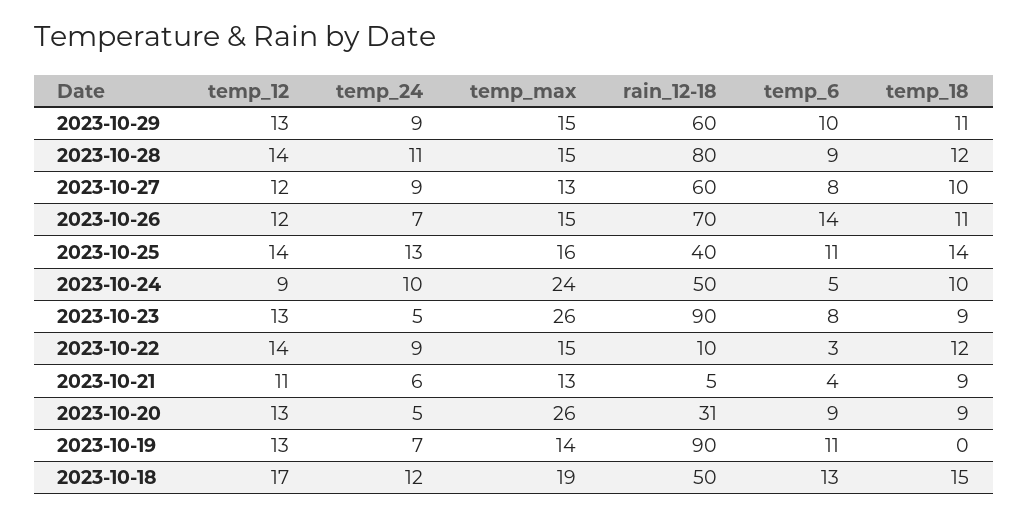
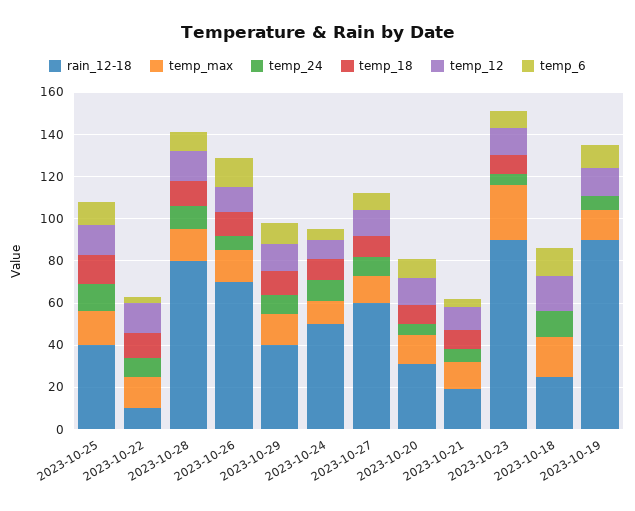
  {
    "temp_12": {
      "2023-10-29": 13,
      "2023-10-28": 14,
      "2023-10-27": 12,
      "2023-10-26": 12,
      "2023-10-25": 14,
      "2023-10-24": 9,
      "2023-10-23": 13,
      "2023-10-22": 14,
      "2023-10-21": 11,
      "2023-10-20": 13,
      "2023-10-19": 13,
      "2023-10-18": 17
    },
    "temp_24": {
      "2023-10-29": 9,
      "2023-10-28": 11,
      "2023-10-27": 9,
      "2023-10-26": 7,
      "2023-10-25": 13,
      "2023-10-24": 10,
      "2023-10-23": 5,
      "2023-10-22": 9,
      "2023-10-21": 6,
      "2023-10-20": 5,
      "2023-10-19": 7,
      "2023-10-18": 12
    },
    "temp_max": {
      "2023-10-29": 15,
      "2023-10-28": 15,
      "2023-10-27": 13,
      "2023-10-26": 15,
      "2023-10-25": 16,
-     "2023-10-24": 24,
+     "2023-10-24": 10,
      "2023-10-23": 26,
      "2023-10-22": 15,
      "2023-10-21": 13,
-     "2023-10-20": 26,
+     "2023-10-20": 15,
      "2023-10-19": 14,
      "2023-10-18": 19
    },
    "rain_12-18": {
-     "2023-10-29": 60,
+     "2023-10-29": 40,
      "2023-10-28": 80,
      "2023-10-27": 60,
      "2023-10-26": 70,
      "2023-10-25": 40,
      "2023-10-24": 50,
      "2023-10-23": 90,
      "2023-10-22": 10,
-     "2023-10-21": 5,
+     "2023-10-21": 20,
      "2023-10-20": 31,
      "2023-10-19": 90,
-     "2023-10-18": 50
+     "2023-10-18": 25
    },
    "temp_6": {
      "2023-10-29": 10,
      "2023-10-28": 9,
      "2023-10-27": 8,
      "2023-10-26": 14,
      "2023-10-25": 11,
      "2023-10-24": 5,
      "2023-10-23": 8,
      "2023-10-22": 3,
      "2023-10-21": 4,
      "2023-10-20": 9,
      "2023-10-19": 11,
      "2023-10-18": 13
    },
    "temp_18": {
      "2023-10-29": 11,
      "2023-10-28": 12,
      "2023-10-27": 10,
      "2023-10-26": 11,
      "2023-10-25": 14,
      "2023-10-24": 10,
      "2023-10-23": 9,
      "2023-10-22": 12,
      "2023-10-21": 9,
      "2023-10-20": 9,
      "2023-10-19": 0,
-     "2023-10-18": 15
+     "2023-10-18": 0
    }
  }

